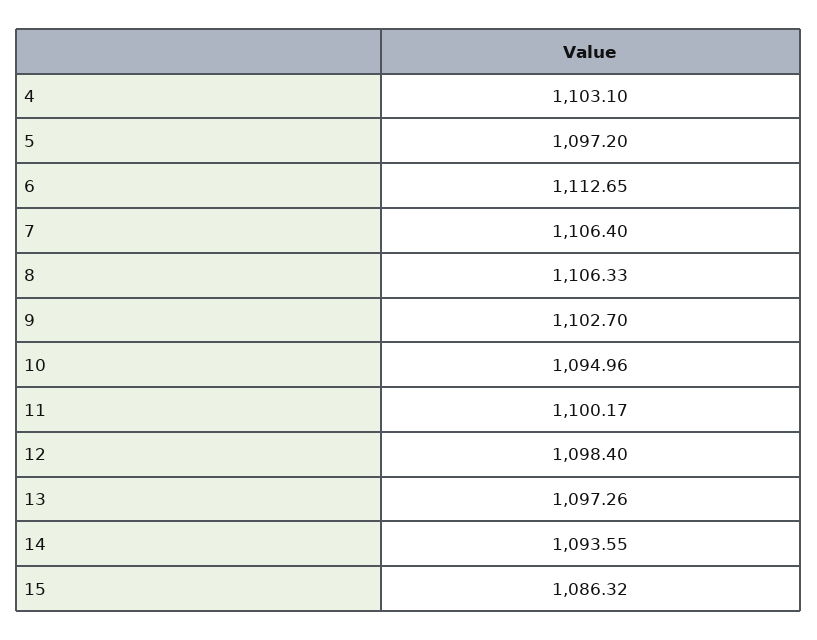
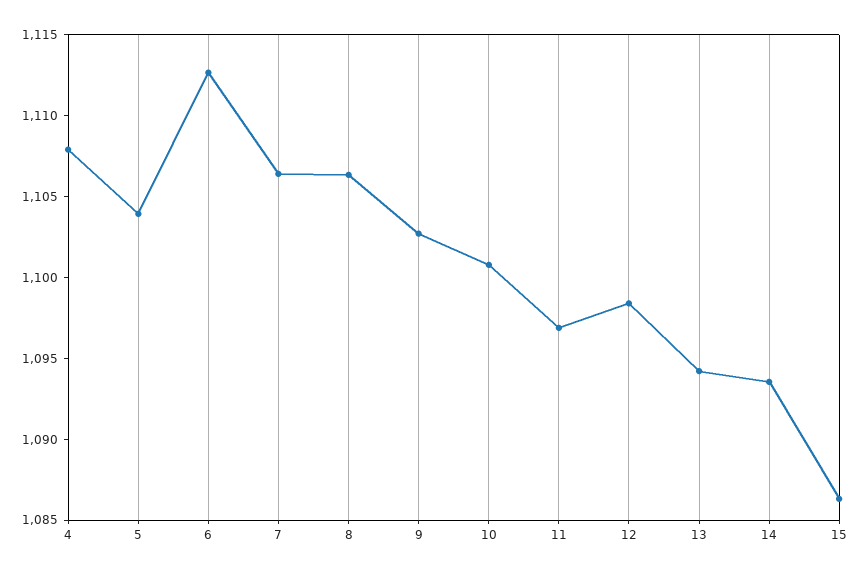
  {
-   "4": 1103.1,
+   "4": 1108,
-   "5": 1097.2,
+   "5": 1104,
    "6": 1112.65,
    "7": 1106.4,
    "8": 1106.33,
    "9": 1102.7,
-   "10": 1094.96,
+   "10": 1101,
-   "11": 1100.17,
+   "11": 1097,
    "12": 1098.4,
-   "13": 1097.26,
+   "13": 1094,
    "14": 1093.55,
    "15": 1086.32
  }

